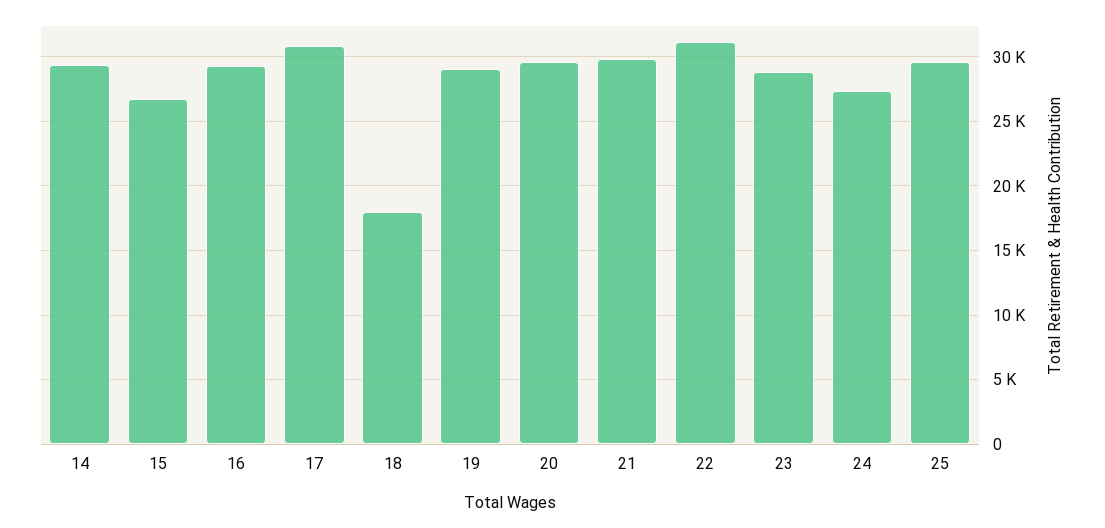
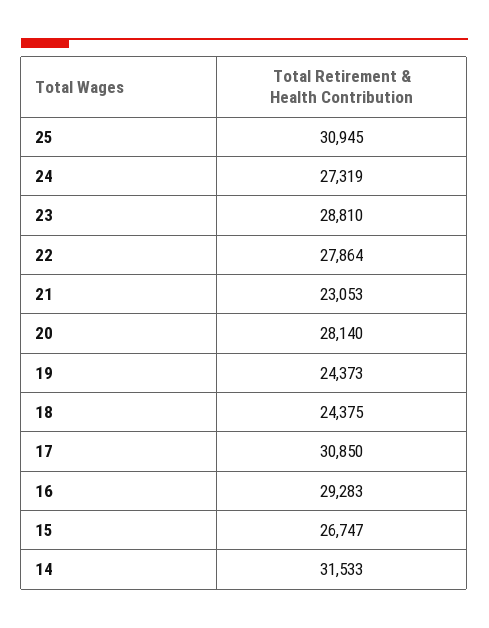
  {
-   "14": 29500,
+   "14": 31533,
    "15": 26747,
    "16": 29283,
    "17": 30850,
-   "18": 18000,
+   "18": 24375,
-   "19": 29000,
+   "19": 24373,
-   "20": 29500,
+   "20": 28140,
-   "21": 30000,
+   "21": 23053,
-   "22": 31000,
+   "22": 27864,
    "23": 28810,
    "24": 27319,
-   "25": 29500
+   "25": 30945
  }

